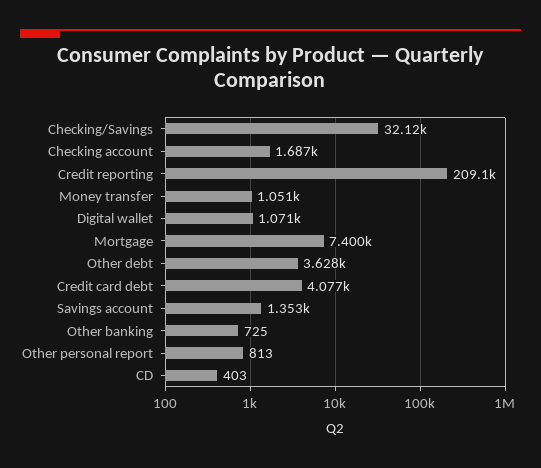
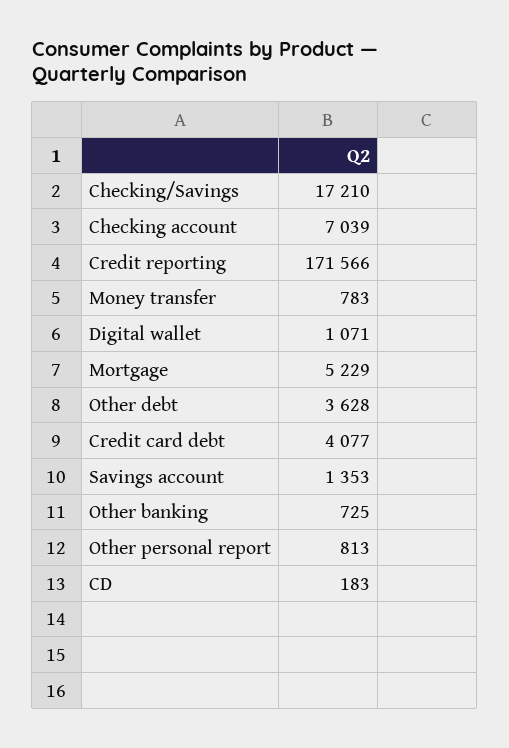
  {
-   "Checking/Savings": 32120,
+   "Checking/Savings": 17210,
-   "Checking account": 1687,
+   "Checking account": 7039,
-   "Credit reporting": 209100,
+   "Credit reporting": 171566,
-   "Money transfer": 1051,
+   "Money transfer": 783,
    "Digital wallet": 1071,
-   "Mortgage": 7400,
+   "Mortgage": 5229,
    "Other debt": 3628,
    "Credit card debt": 4077,
    "Savings account": 1353,
    "Other banking": 725,
    "Other personal report": 813,
-   "CD": 403
+   "CD": 183
  }

